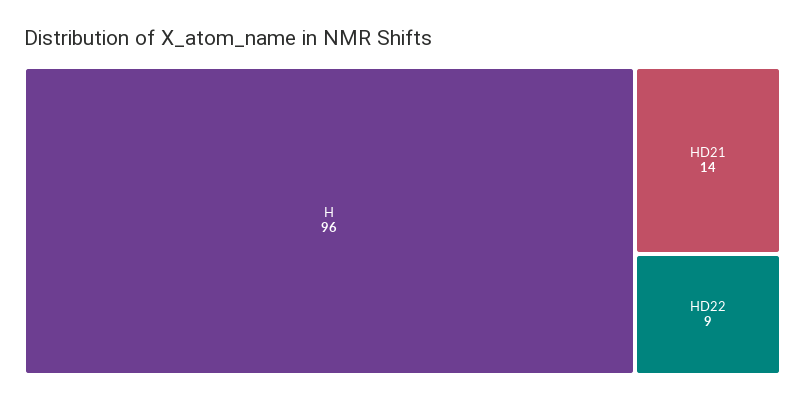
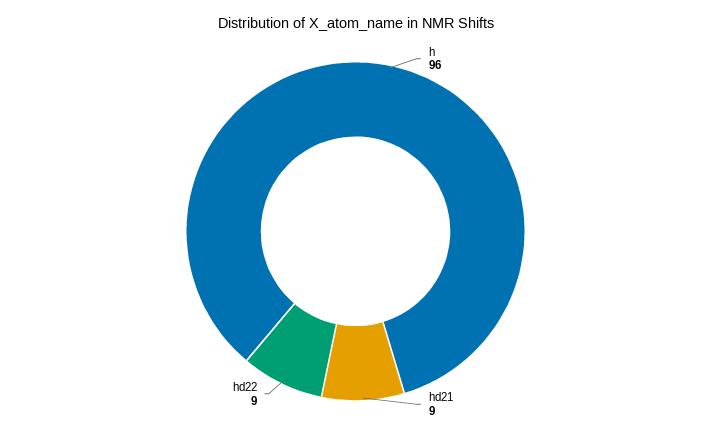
  {
    "H": 96,
-   "HD21": 14,
+   "HD21": 9,
    "HD22": 9
  }

